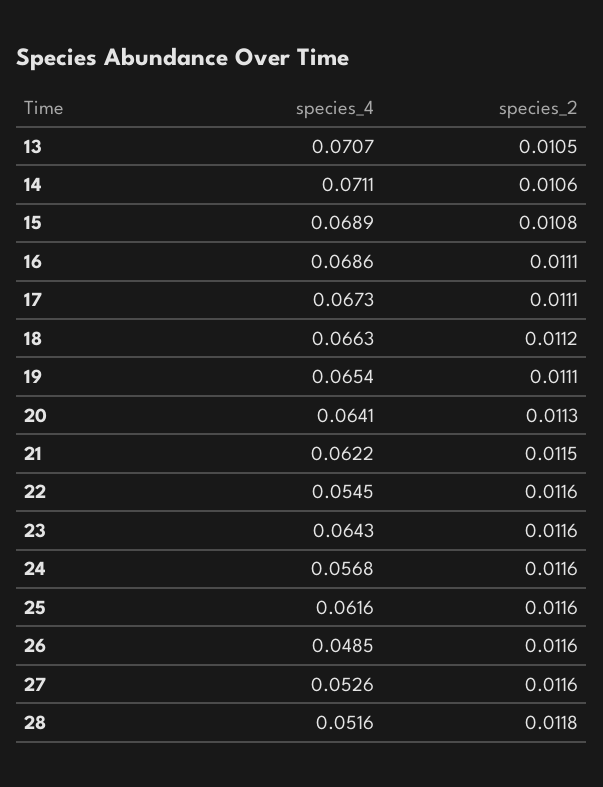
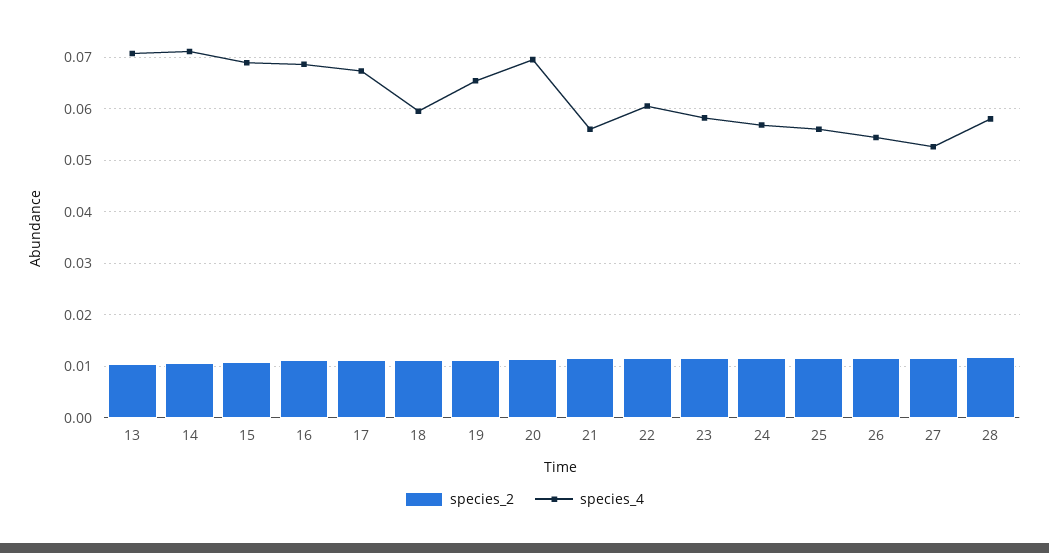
  {
    "species_4": {
      "13": 0.0707,
      "14": 0.0711,
      "15": 0.0689,
      "16": 0.0686,
      "17": 0.0673,
-     "18": 0.0663,
+     "18": 0.06,
      "19": 0.0654,
-     "20": 0.0641,
+     "20": 0.07,
-     "21": 0.0622,
+     "21": 0.056,
-     "22": 0.0545,
+     "22": 0.06,
-     "23": 0.0643,
+     "23": 0.058,
      "24": 0.0568,
-     "25": 0.0616,
+     "25": 0.056,
-     "26": 0.0485,
+     "26": 0.054,
      "27": 0.0526,
-     "28": 0.0516
+     "28": 0.058
    },
    "species_2": {
      "13": 0.0105,
      "14": 0.0106,
      "15": 0.0108,
      "16": 0.0111,
      "17": 0.0111,
      "18": 0.0112,
      "19": 0.0111,
      "20": 0.0113,
      "21": 0.0115,
      "22": 0.0116,
      "23": 0.0116,
      "24": 0.0116,
      "25": 0.0116,
      "26": 0.0116,
      "27": 0.0116,
      "28": 0.0118
    }
  }

